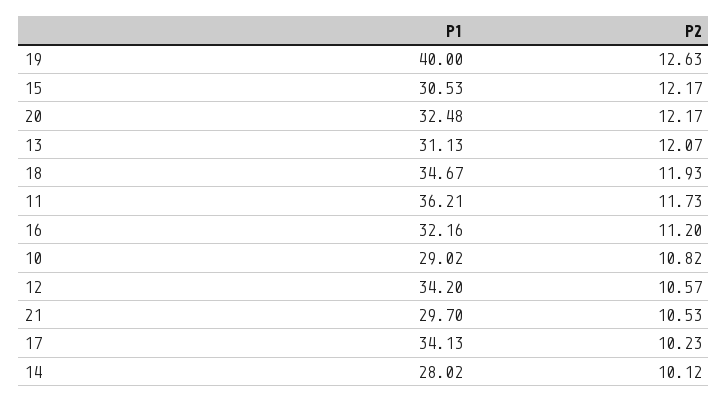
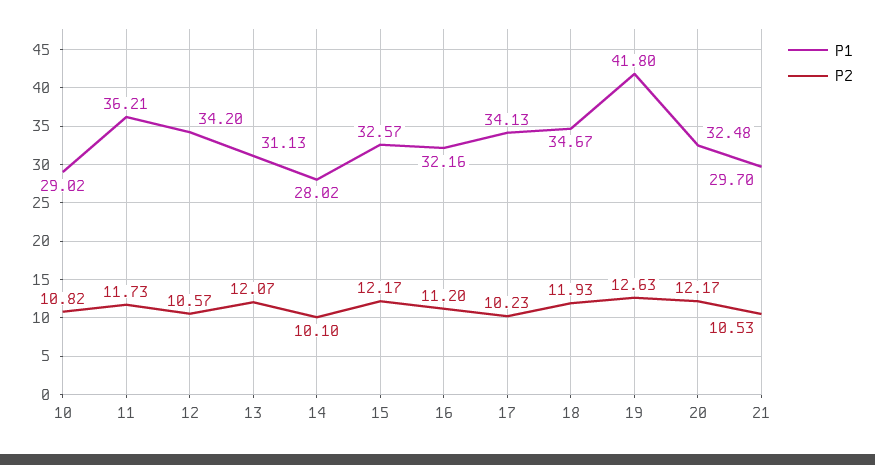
  {
    "P1": {
-     "19": 40,
+     "19": 41.8,
-     "15": 30.53,
+     "15": 32.57,
      "20": 32.48,
      "13": 31.13,
      "18": 34.67,
      "11": 36.21,
      "16": 32.16,
      "10": 29.02,
      "12": 34.2,
      "21": 29.7,
      "17": 34.13,
      "14": 28.02
    },
    "P2": {
      "19": 12.63,
      "15": 12.17,
      "20": 12.17,
      "13": 12.07,
      "18": 11.93,
      "11": 11.73,
      "16": 11.2,
      "10": 10.82,
      "12": 10.57,
      "21": 10.53,
      "17": 10.23,
-     "14": 10.12
+     "14": 10.1
    }
  }

